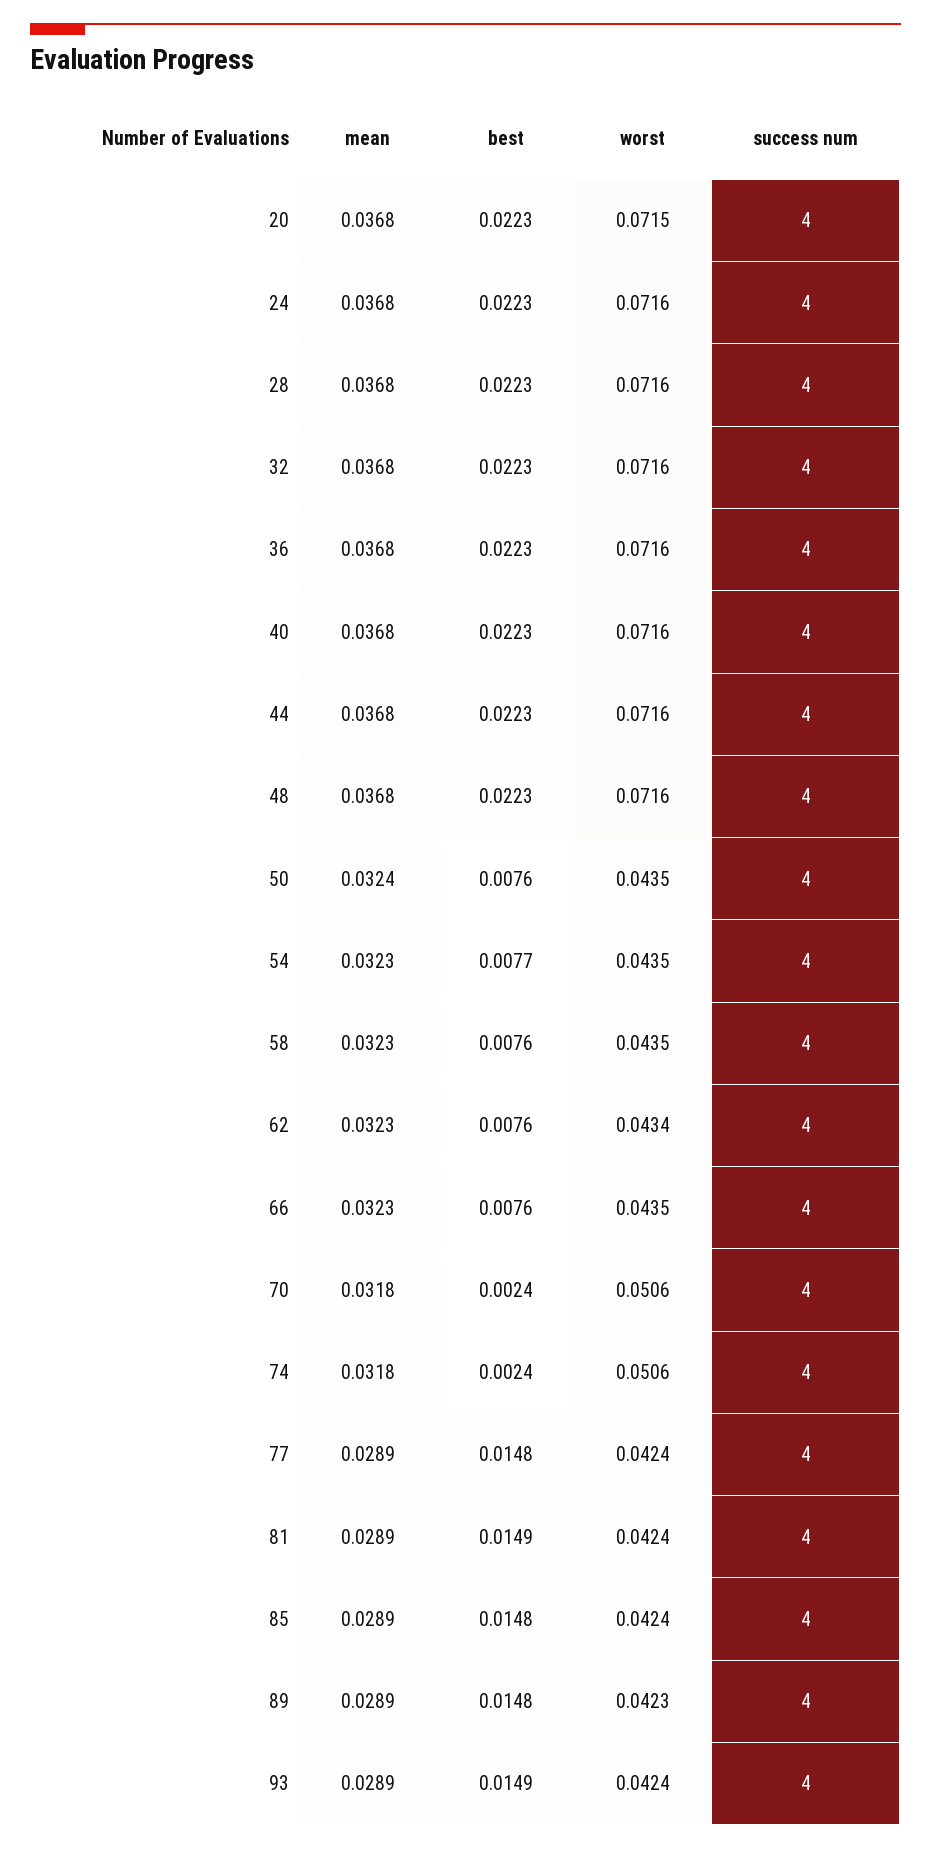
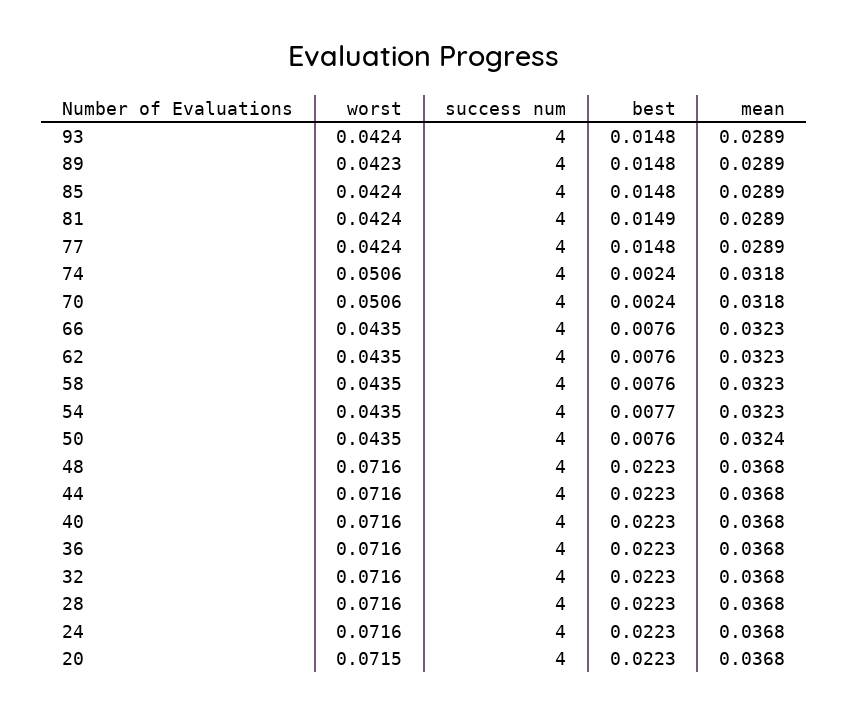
  {
    "mean": {
      "20": 0.0368,
      "24": 0.0368,
      "28": 0.0368,
      "32": 0.0368,
      "36": 0.0368,
      "40": 0.0368,
      "44": 0.0368,
      "48": 0.0368,
      "50": 0.0324,
      "54": 0.0323,
      "58": 0.0323,
      "62": 0.0323,
      "66": 0.0323,
      "70": 0.0318,
      "74": 0.0318,
      "77": 0.0289,
      "81": 0.0289,
      "85": 0.0289,
      "89": 0.0289,
      "93": 0.0289
    },
    "best": {
      "20": 0.0223,
      "24": 0.0223,
      "28": 0.0223,
      "32": 0.0223,
      "36": 0.0223,
      "40": 0.0223,
      "44": 0.0223,
      "48": 0.0223,
      "50": 0.0076,
      "54": 0.0077,
      "58": 0.0076,
      "62": 0.0076,
      "66": 0.0076,
      "70": 0.0024,
      "74": 0.0024,
      "77": 0.0148,
      "81": 0.0149,
      "85": 0.0148,
      "89": 0.0148,
-     "93": 0.0149
+     "93": 0.0148
    },
    "worst": {
      "20": 0.0715,
      "24": 0.0716,
      "28": 0.0716,
      "32": 0.0716,
      "36": 0.0716,
      "40": 0.0716,
      "44": 0.0716,
      "48": 0.0716,
      "50": 0.0435,
      "54": 0.0435,
      "58": 0.0435,
-     "62": 0.0434,
+     "62": 0.0435,
      "66": 0.0435,
      "70": 0.0506,
      "74": 0.0506,
      "77": 0.0424,
      "81": 0.0424,
      "85": 0.0424,
      "89": 0.0423,
      "93": 0.0424
    },
    "success num": {
      "20": 4,
      "24": 4,
      "28": 4,
      "32": 4,
      "36": 4,
      "40": 4,
      "44": 4,
      "48": 4,
      "50": 4,
      "54": 4,
      "58": 4,
      "62": 4,
      "66": 4,
      "70": 4,
      "74": 4,
      "77": 4,
      "81": 4,
      "85": 4,
      "89": 4,
      "93": 4
    }
  }

